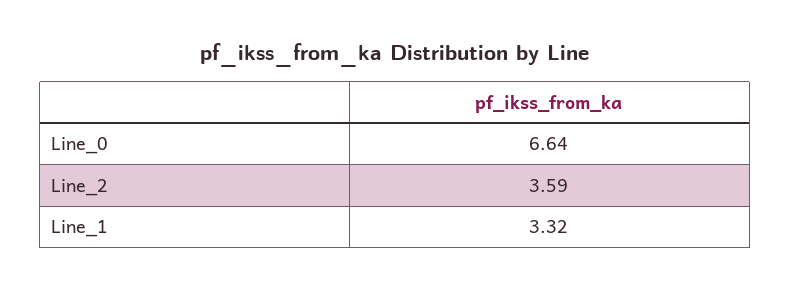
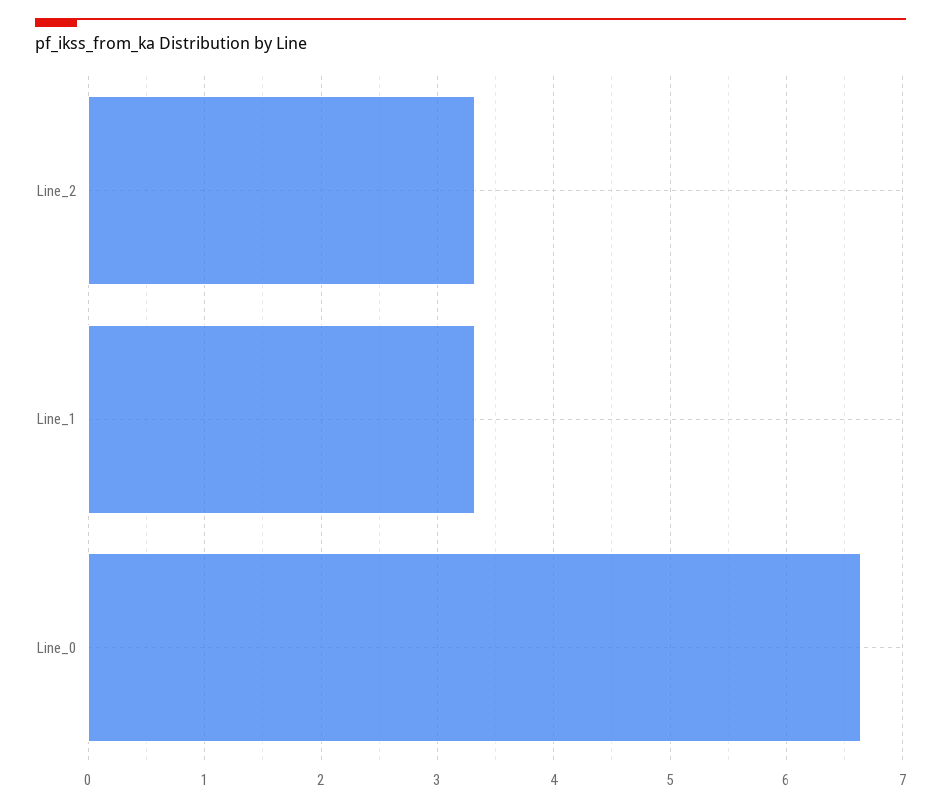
  {
    "Line_0": 6.64,
-   "Line_2": 3.59,
+   "Line_2": 3.3,
    "Line_1": 3.32
  }

